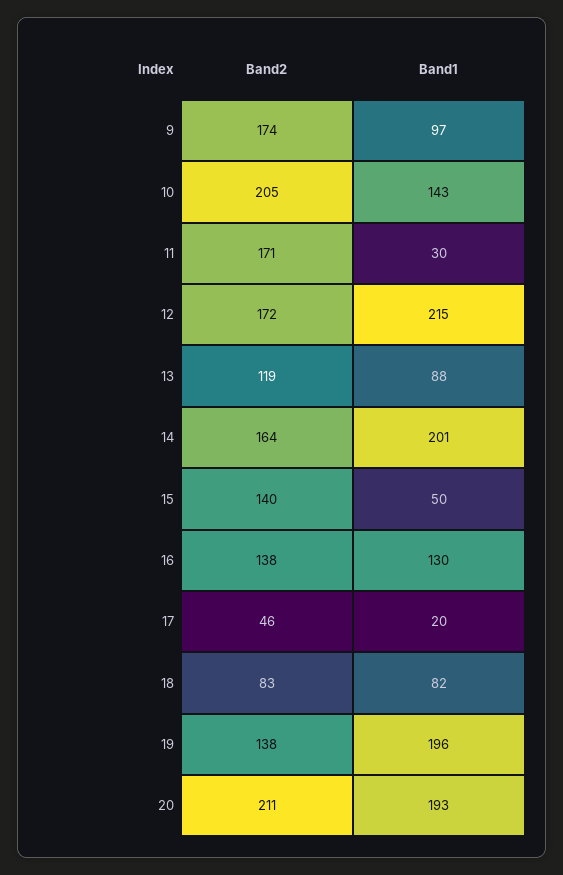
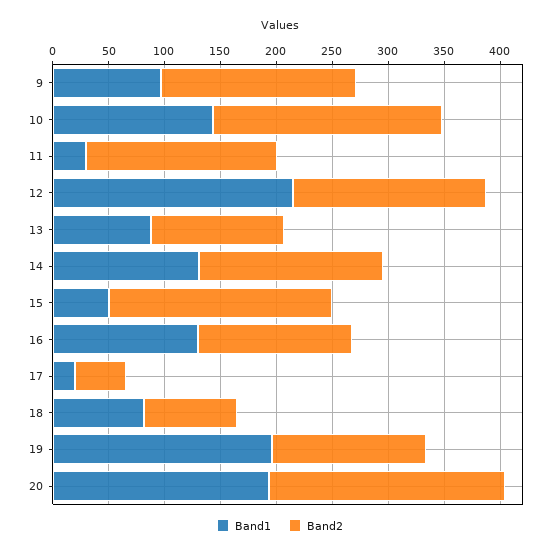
  {
    "Band2": {
      "9": 174,
      "10": 205,
      "11": 171,
      "12": 172,
      "13": 119,
      "14": 164,
-     "15": 140,
+     "15": 200,
      "16": 138,
      "17": 46,
      "18": 83,
      "19": 138,
      "20": 211
    },
    "Band1": {
      "9": 97,
      "10": 143,
      "11": 30,
      "12": 215,
      "13": 88,
-     "14": 201,
+     "14": 130,
      "15": 50,
      "16": 130,
      "17": 20,
      "18": 82,
      "19": 196,
      "20": 193
    }
  }

